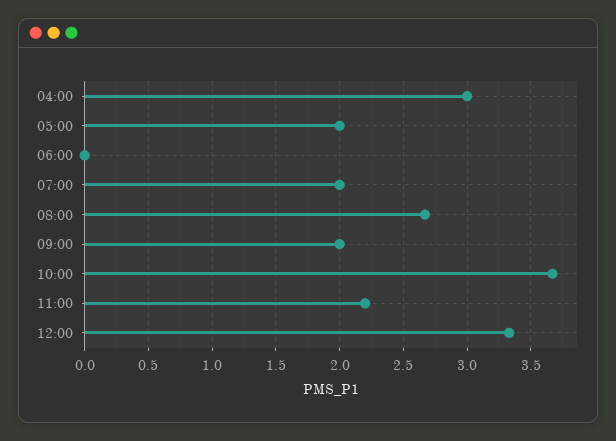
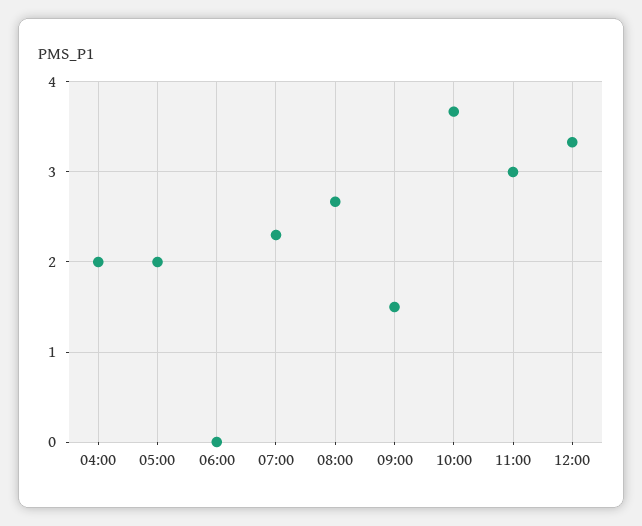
  {
-   "04:00": 3,
+   "04:00": 2,
    "05:00": 2,
    "06:00": 0,
-   "07:00": 2,
+   "07:00": 2.3,
    "08:00": 2.65,
-   "09:00": 2,
+   "09:00": 1.5,
    "10:00": 3.65,
-   "11:00": 2.2,
+   "11:00": 3,
    "12:00": 3.35
  }

